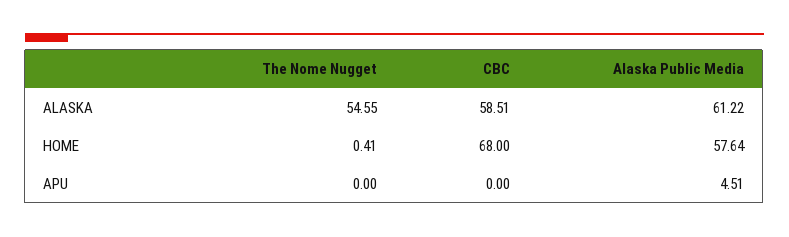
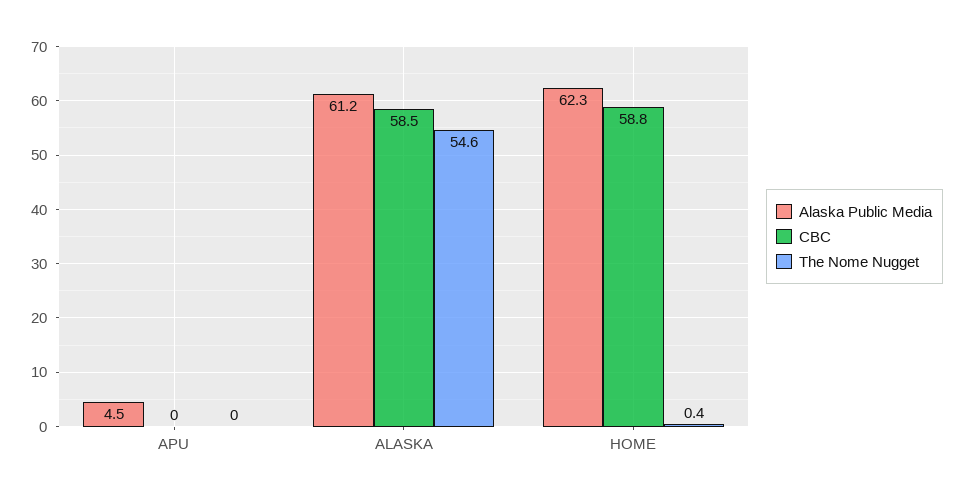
  {
    "The Nome Nugget": {
      "ALASKA": 54.55,
      "HOME": 0.41,
      "APU": 0
    },
    "CBC": {
      "ALASKA": 58.51,
-     "HOME": 68,
+     "HOME": 58.8,
      "APU": 0
    },
    "Alaska Public Media": {
      "ALASKA": 61.22,
-     "HOME": 57.64,
+     "HOME": 62.3,
      "APU": 4.51
    }
  }

